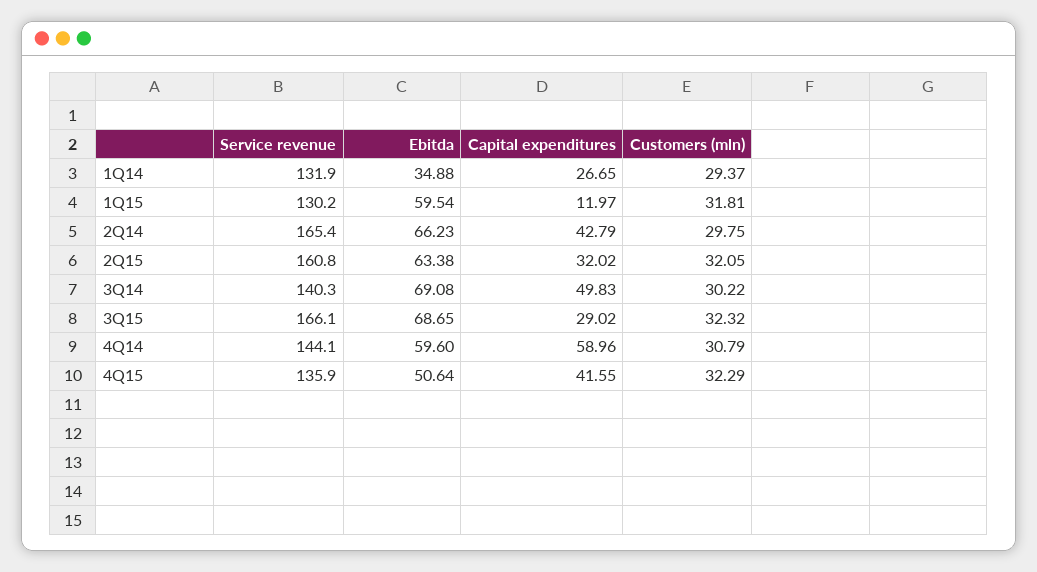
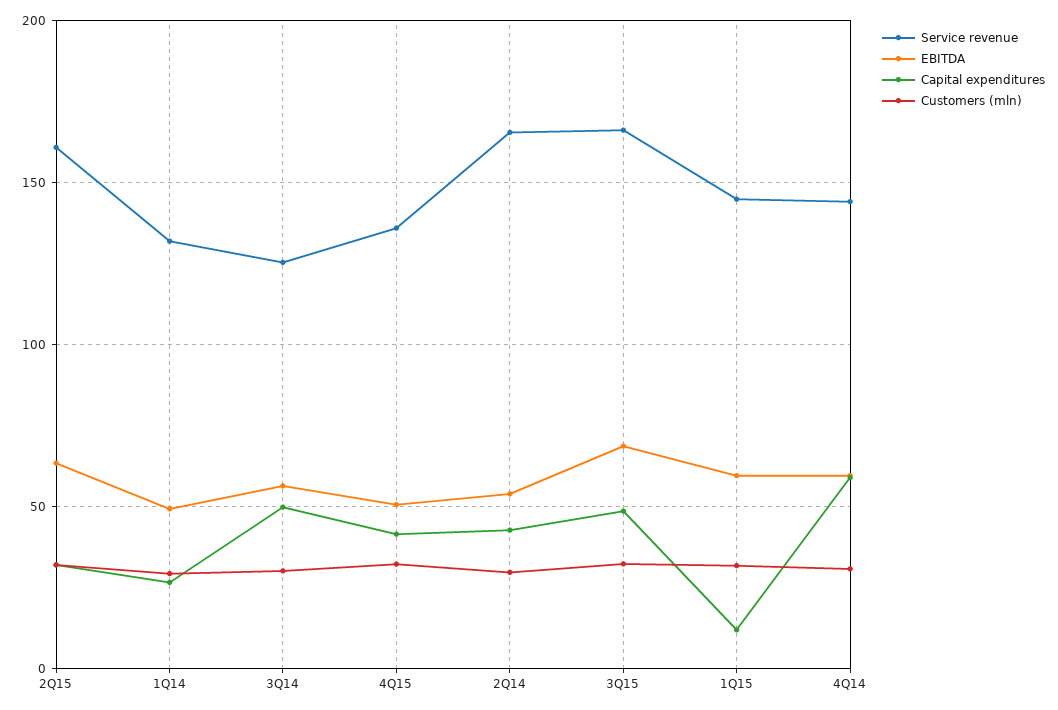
  {
    "Service revenue": {
      "1Q14": 131.9,
-     "1Q15": 130.2,
+     "1Q15": 145,
      "2Q14": 165.4,
      "2Q15": 160.8,
-     "3Q14": 140.3,
+     "3Q14": 125,
      "3Q15": 166.1,
      "4Q14": 144.1,
      "4Q15": 135.9
    },
    "Ebitda": {
-     "1Q14": 34.88,
+     "1Q14": 50,
      "1Q15": 59.54,
-     "2Q14": 66.23,
+     "2Q14": 55,
      "2Q15": 63.38,
-     "3Q14": 69.08,
+     "3Q14": 55,
      "3Q15": 68.65,
      "4Q14": 59.6,
      "4Q15": 50.64
    },
    "Capital expenditures": {
      "1Q14": 26.65,
      "1Q15": 11.97,
      "2Q14": 42.79,
      "2Q15": 32.02,
      "3Q14": 49.83,
-     "3Q15": 29.02,
+     "3Q15": 50,
      "4Q14": 58.96,
      "4Q15": 41.55
    },
    "Customers (mln)": {
      "1Q14": 29.37,
      "1Q15": 31.81,
      "2Q14": 29.75,
      "2Q15": 32.05,
      "3Q14": 30.22,
      "3Q15": 32.32,
      "4Q14": 30.79,
      "4Q15": 32.29
    }
  }

